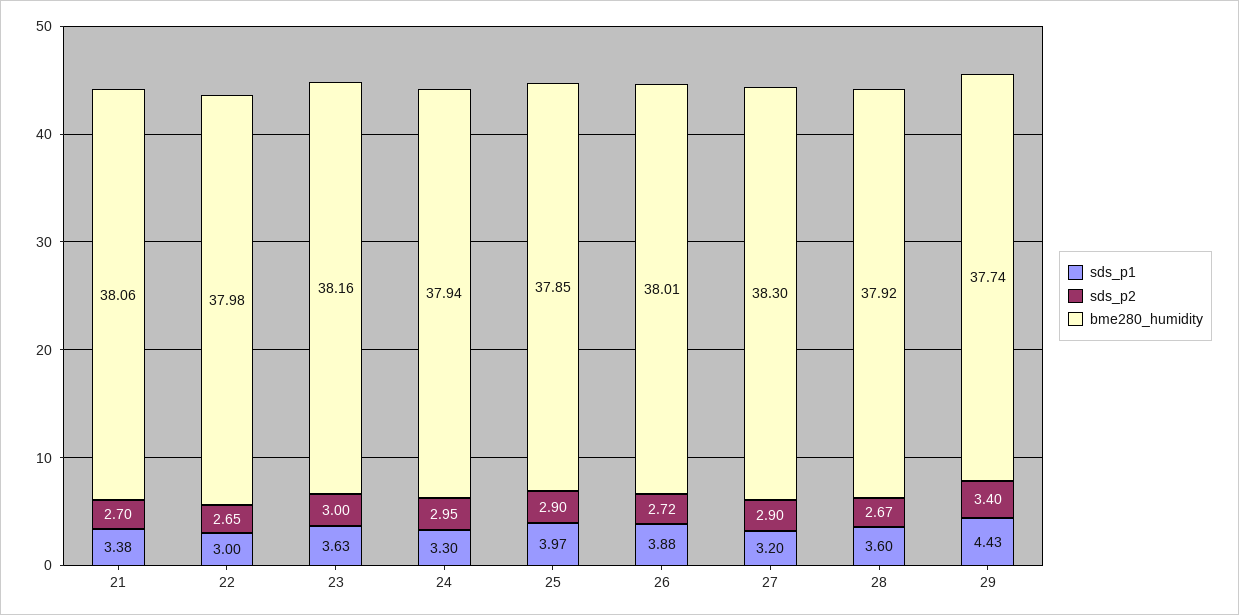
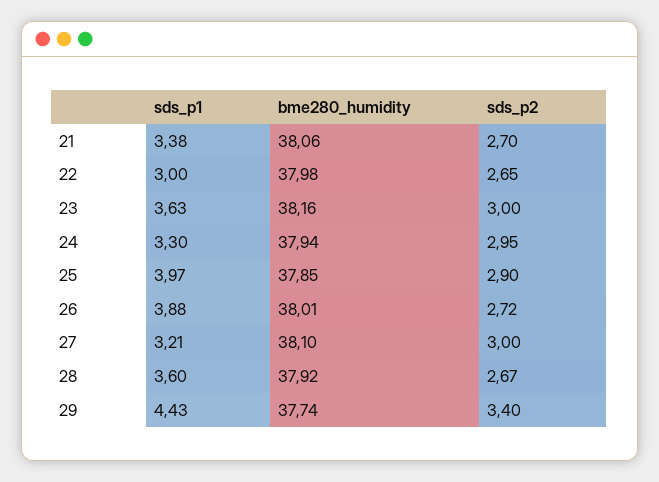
  {
    "sds_p1": {
      "21": 3.38,
      "22": 3,
      "23": 3.63,
      "24": 3.3,
      "25": 3.97,
      "26": 3.88,
-     "27": 3.2,
+     "27": 3.21,
      "28": 3.6,
      "29": 4.43
    },
    "sds_p2": {
      "21": 2.7,
      "22": 2.65,
      "23": 3,
      "24": 2.95,
      "25": 2.9,
      "26": 2.72,
-     "27": 2.9,
+     "27": 3,
      "28": 2.67,
      "29": 3.4
    },
    "bme280_humidity": {
      "21": 38.06,
      "22": 37.98,
      "23": 38.16,
      "24": 37.94,
      "25": 37.85,
      "26": 38.01,
-     "27": 38.3,
+     "27": 38.1,
      "28": 37.92,
      "29": 37.74
    }
  }

